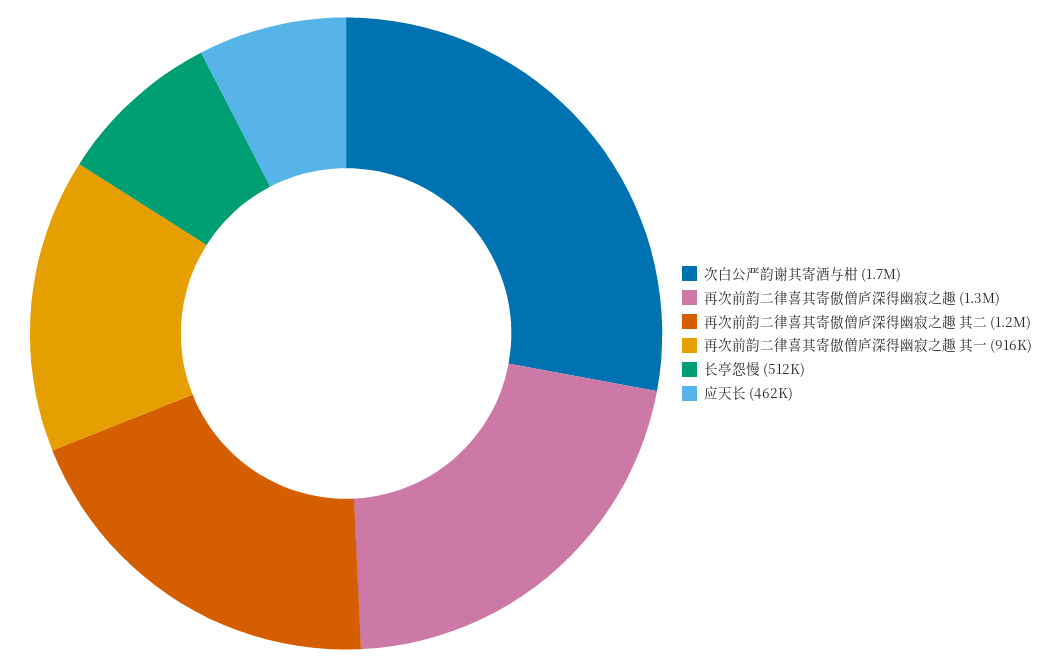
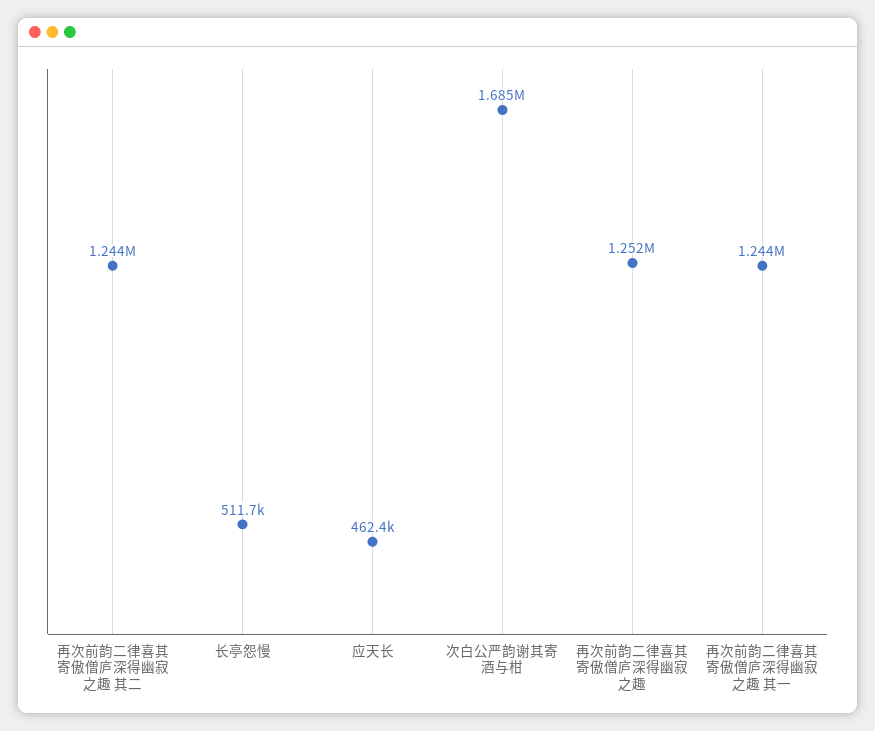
  {
    "次白公严韵谢其寄酒与柑": 1685000,
    "再次前韵二律喜其寄傲僧庐深得幽寂之趣": 1252000,
    "再次前韵二律喜其寄傲僧庐深得幽寂之趣 其二": 1244000,
-   "再次前韵二律喜其寄傲僧庐深得幽寂之趣 其一": 916000,
+   "再次前韵二律喜其寄傲僧庐深得幽寂之趣 其一": 1244000,
    "长亭怨慢": 511700,
    "应天长": 462400
  }

